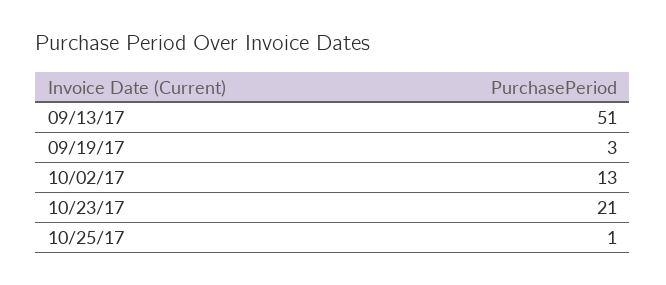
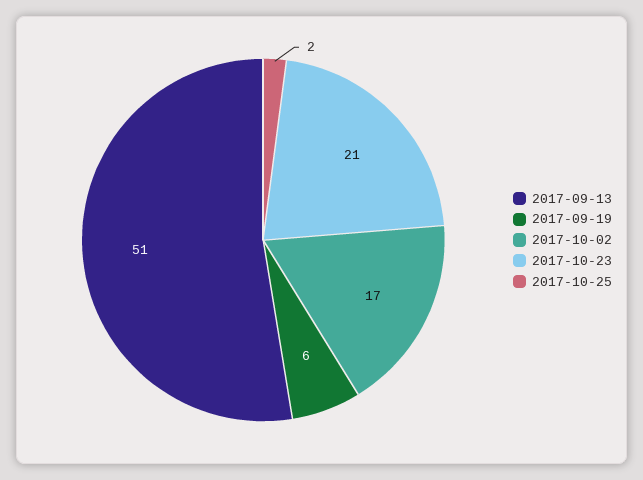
  {
    "09/13/17": 51,
-   "09/19/17": 3,
+   "09/19/17": 6,
-   "10/02/17": 13,
+   "10/02/17": 17,
    "10/23/17": 21,
-   "10/25/17": 1
+   "10/25/17": 2
  }

